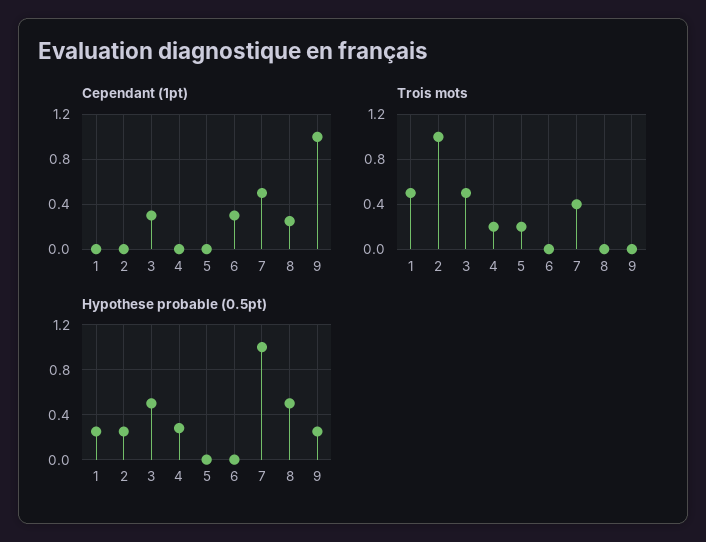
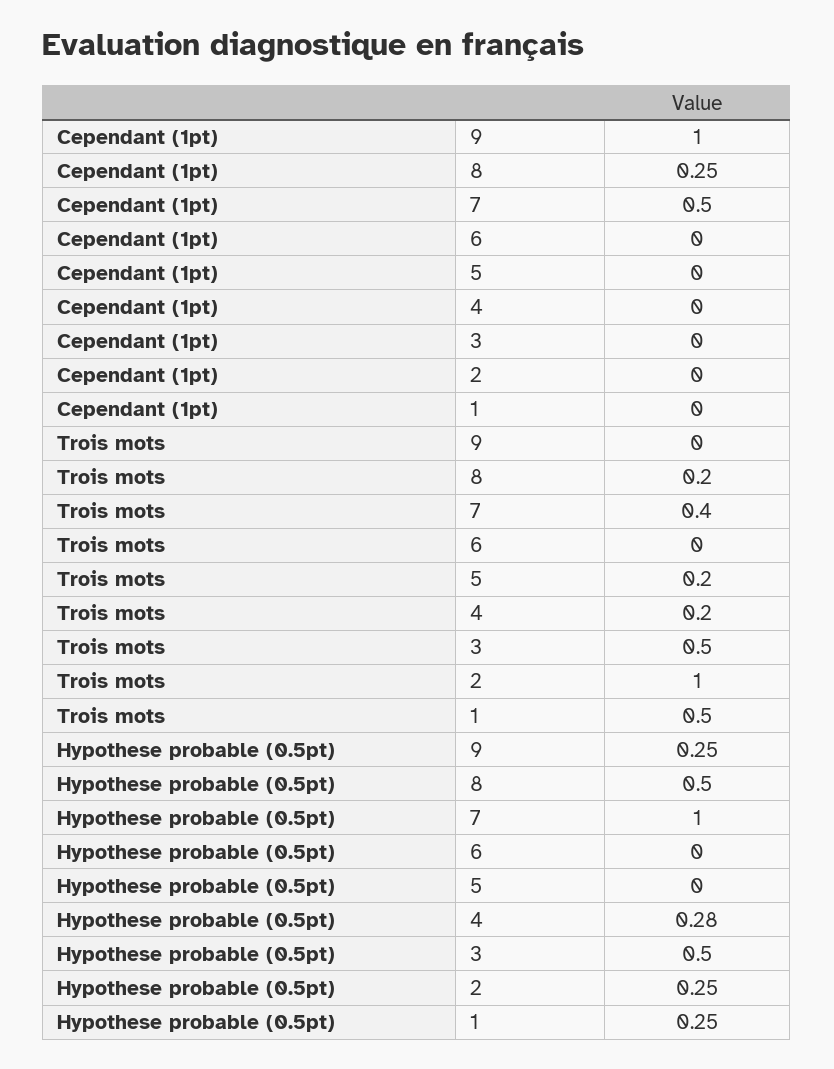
  {
    "Cependant (1pt)": {
      "1": 0,
      "2": 0,
-     "3": 0.3,
+     "3": 0,
      "4": 0,
      "5": 0,
-     "6": 0.3,
+     "6": 0,
      "7": 0.5,
      "8": 0.25,
      "9": 1
    },
    "Trois mots": {
      "1": 0.5,
      "2": 1,
      "3": 0.5,
      "4": 0.2,
      "5": 0.2,
      "6": 0,
      "7": 0.4,
-     "8": 0,
+     "8": 0.2,
      "9": 0
    },
    "Hypothese probable (0.5pt)": {
      "1": 0.25,
      "2": 0.25,
      "3": 0.5,
      "4": 0.28,
      "5": 0,
      "6": 0,
      "7": 1,
      "8": 0.5,
      "9": 0.25
    }
  }

